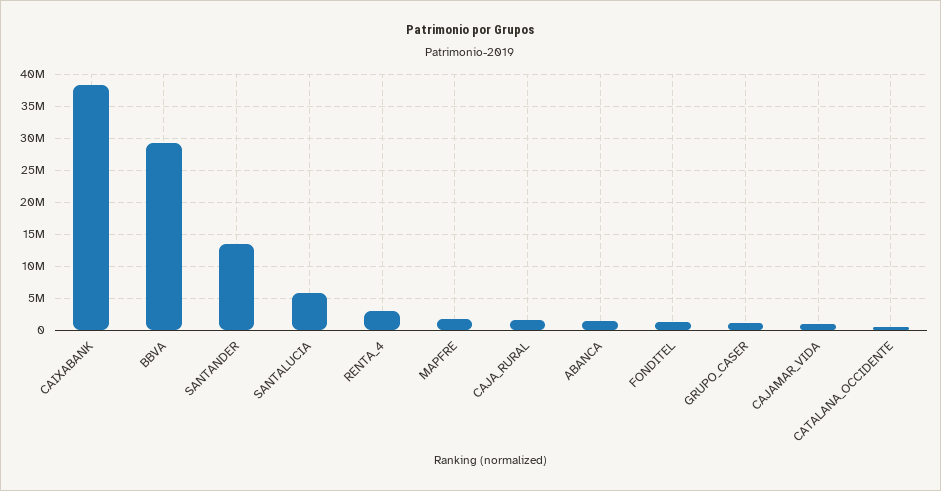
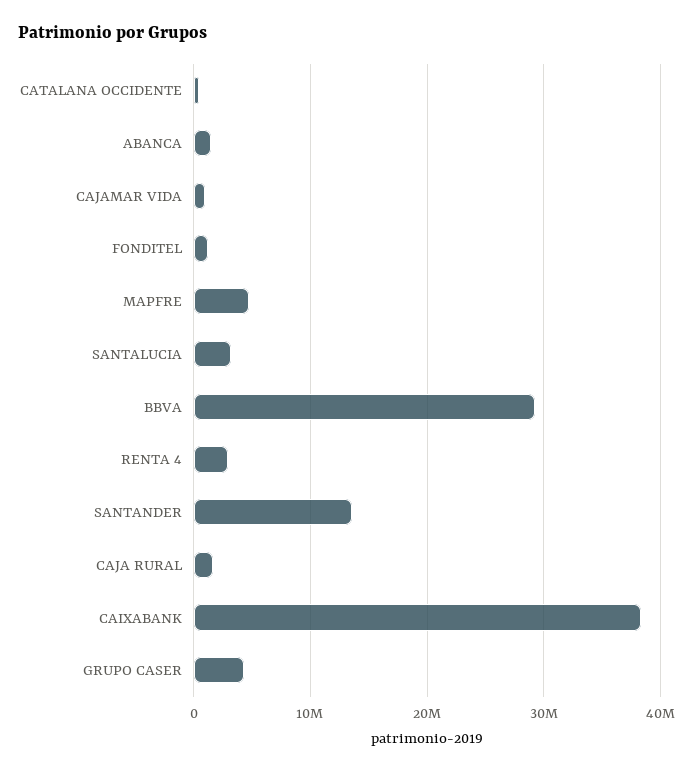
  {
    "CAIXABANK": 38000000,
    "BBVA": 29000000,
    "SANTANDER": 14000000,
-   "SANTALUCIA": 6000000,
+   "SANTALUCIA": 3000000,
    "RENTA_4": 3000000,
-   "MAPFRE": 2000000,
+   "MAPFRE": 5000000,
    "CAJA_RURAL": 2000000,
    "ABANCA": 1000000,
    "FONDITEL": 1000000,
-   "GRUPO_CASER": 1000000,
+   "GRUPO_CASER": 4000000,
    "CAJAMAR_VIDA": 1000000,
    "CATALANA_OCCIDENTE": 0
  }

